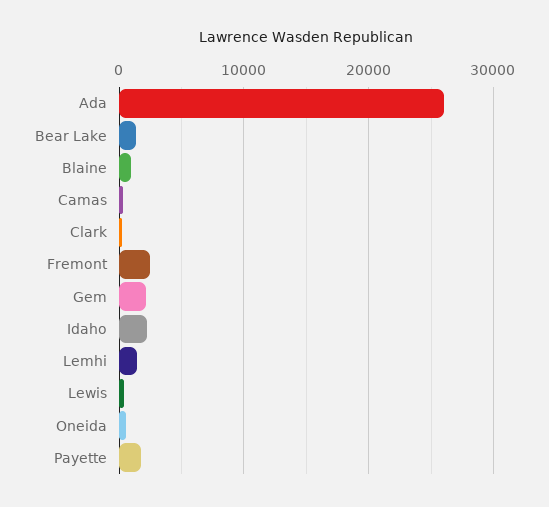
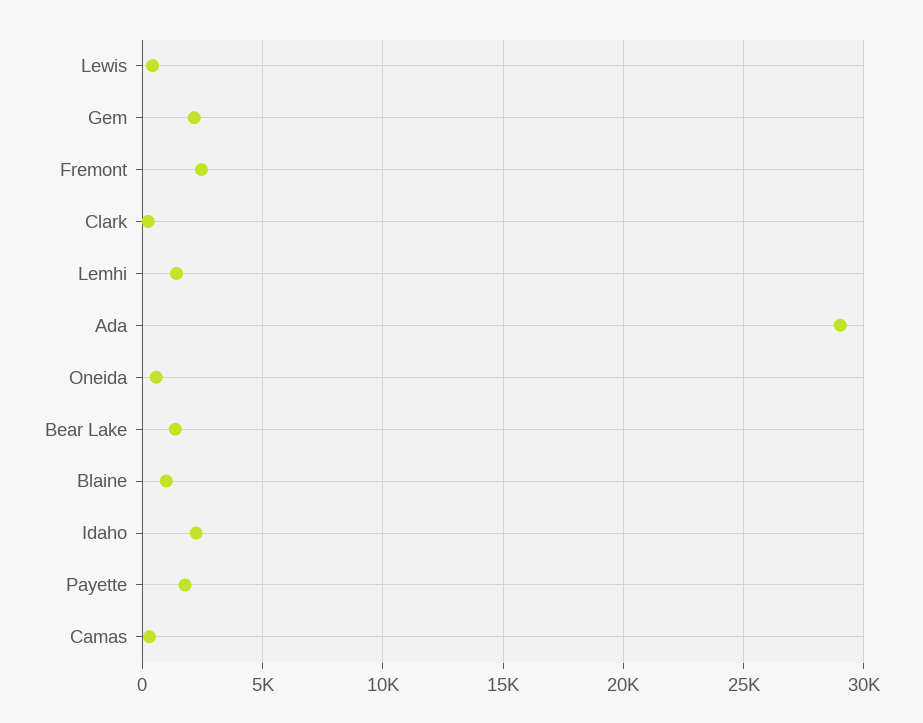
  {
-   "Ada": 26000,
+   "Ada": 29000,
    "Bear Lake": 1500,
    "Blaine": 1000,
    "Camas": 500,
    "Clark": 0,
    "Fremont": 2500,
    "Gem": 2000,
    "Idaho": 2000,
    "Lemhi": 1500,
    "Lewis": 500,
    "Oneida": 500,
    "Payette": 2000
  }

